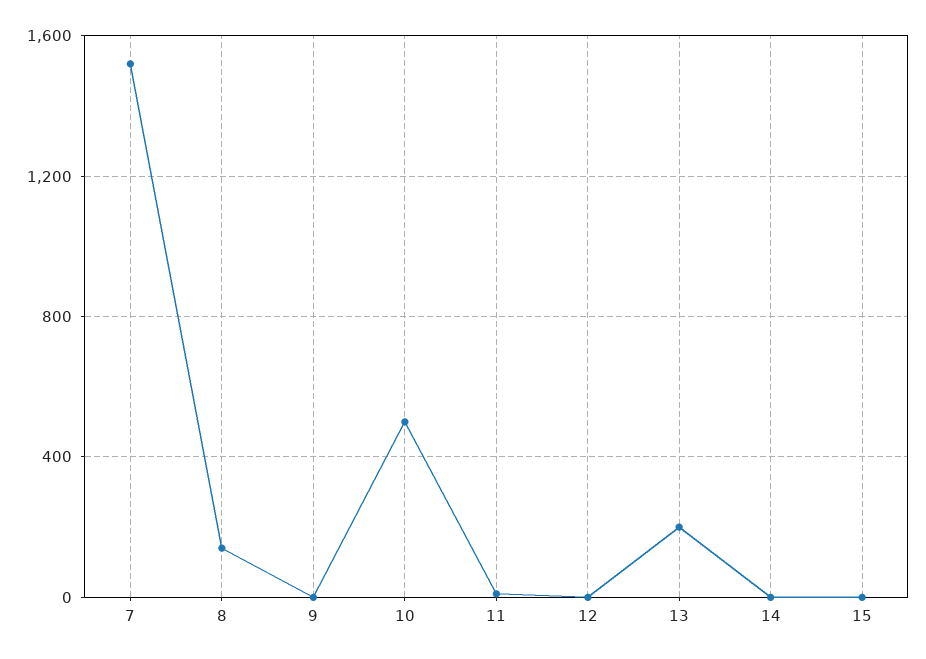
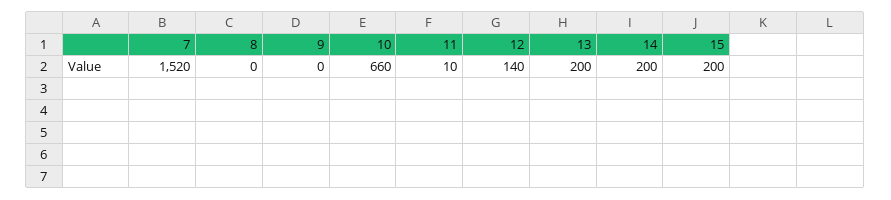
  {
    "7": 1520,
-   "8": 150,
+   "8": 0,
    "9": 0,
-   "10": 500,
+   "10": 660,
    "11": 10,
-   "12": 0,
+   "12": 140,
    "13": 200,
-   "14": 0,
+   "14": 200,
-   "15": 0
+   "15": 200
  }

